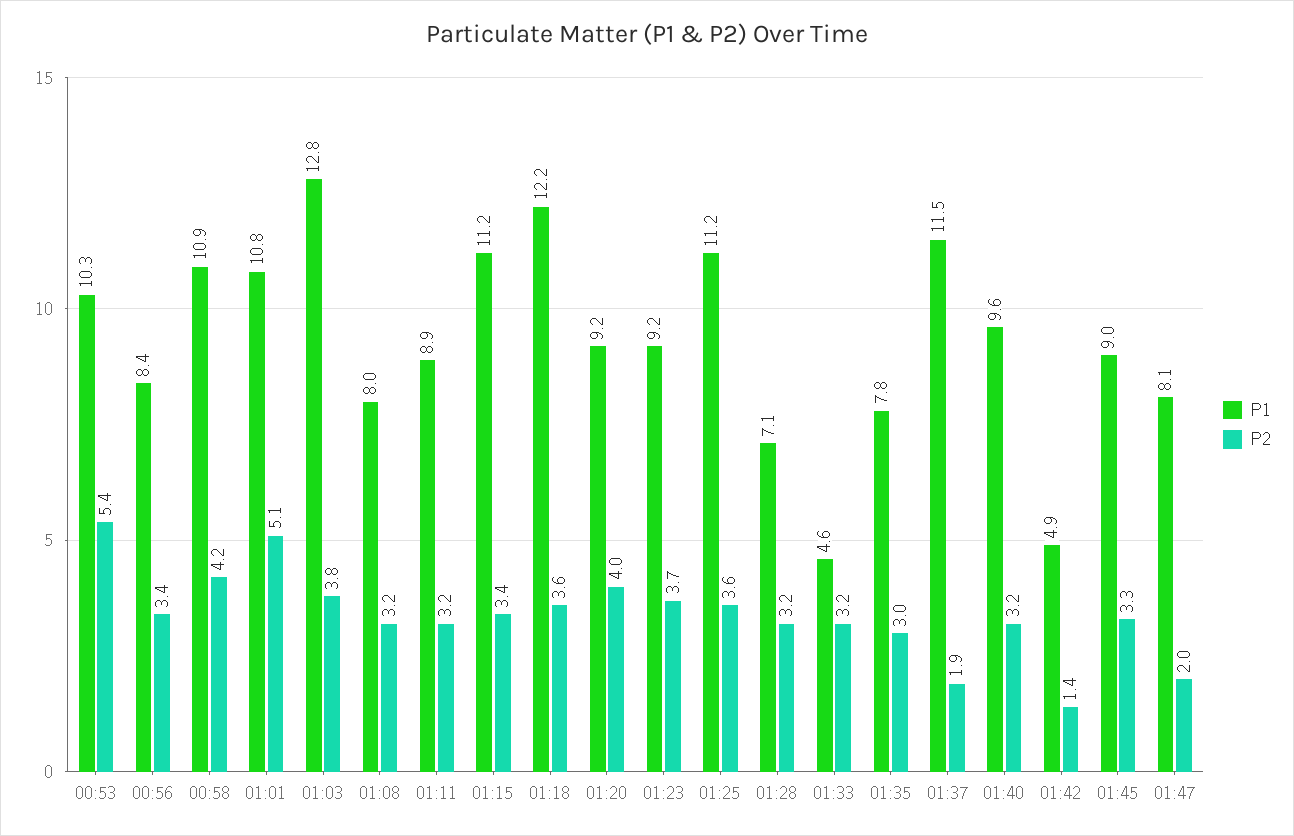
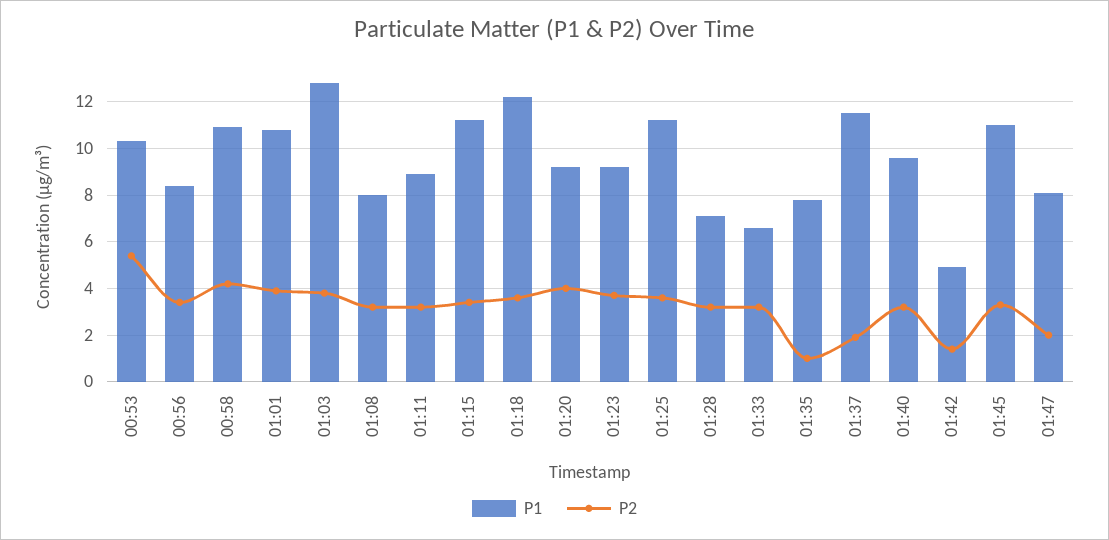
  {
    "P1": {
      "00:53": 10.3,
      "00:56": 8.4,
      "00:58": 10.9,
      "01:01": 10.8,
      "01:03": 12.8,
      "01:08": 8,
      "01:11": 8.9,
      "01:15": 11.2,
      "01:18": 12.2,
      "01:20": 9.2,
      "01:23": 9.2,
      "01:25": 11.2,
      "01:28": 7.1,
-     "01:33": 4.6,
+     "01:33": 6.5,
      "01:35": 7.8,
      "01:37": 11.5,
      "01:40": 9.6,
      "01:42": 4.9,
-     "01:45": 9,
+     "01:45": 11,
      "01:47": 8.1
    },
    "P2": {
      "00:53": 5.4,
      "00:56": 3.4,
      "00:58": 4.2,
-     "01:01": 5.1,
+     "01:01": 4,
      "01:03": 3.8,
      "01:08": 3.2,
      "01:11": 3.2,
      "01:15": 3.4,
      "01:18": 3.6,
      "01:20": 4,
      "01:23": 3.7,
      "01:25": 3.6,
      "01:28": 3.2,
      "01:33": 3.2,
-     "01:35": 3,
+     "01:35": 1,
      "01:37": 1.9,
      "01:40": 3.2,
      "01:42": 1.4,
      "01:45": 3.3,
      "01:47": 2
    }
  }

